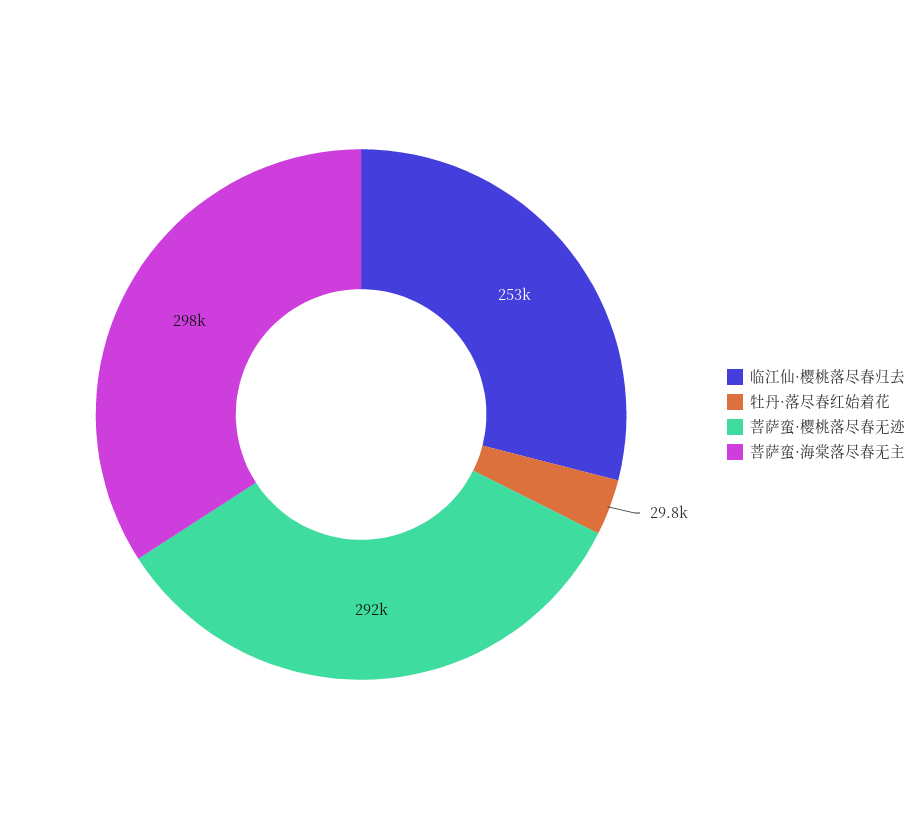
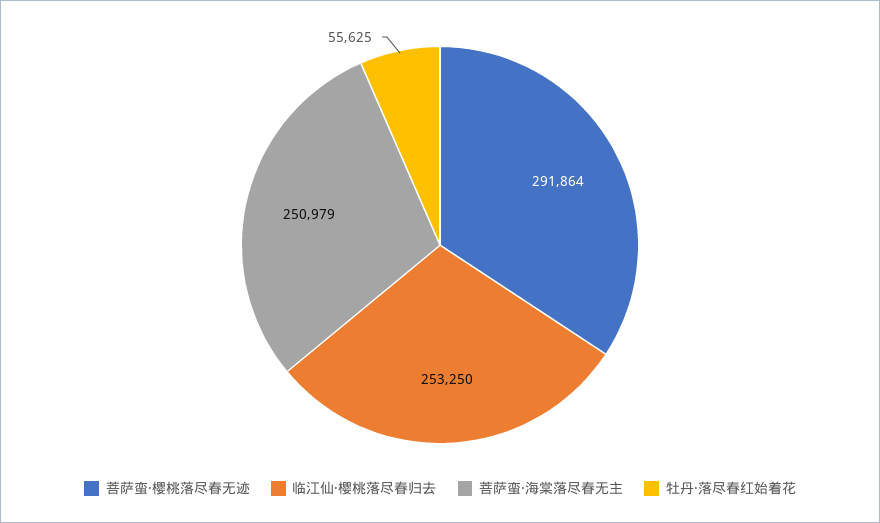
  {
    "临江仙·樱桃落尽春归去": 253250,
-   "牡丹·落尽春红始着花": 29800,
+   "牡丹·落尽春红始着花": 55625,
    "菩萨蛮·樱桃落尽春无迹": 291864,
-   "菩萨蛮·海棠落尽春无主": 298000
+   "菩萨蛮·海棠落尽春无主": 250979
  }

